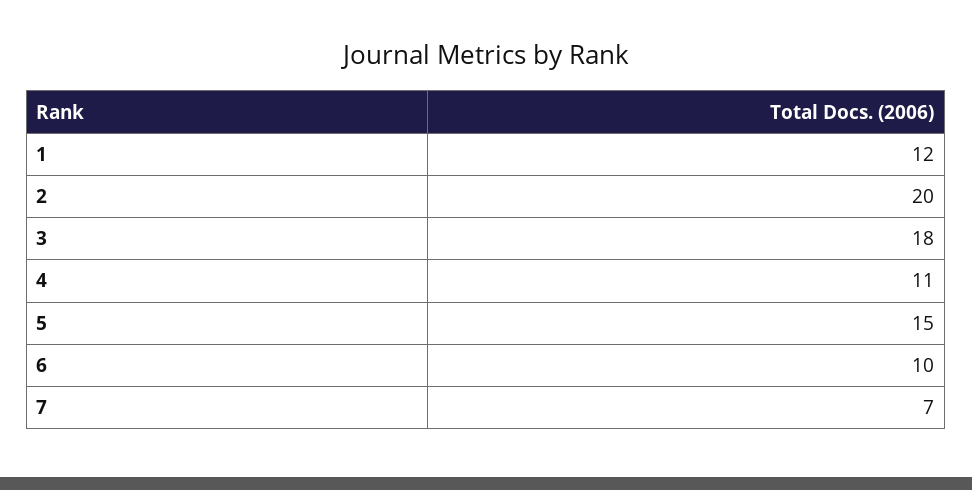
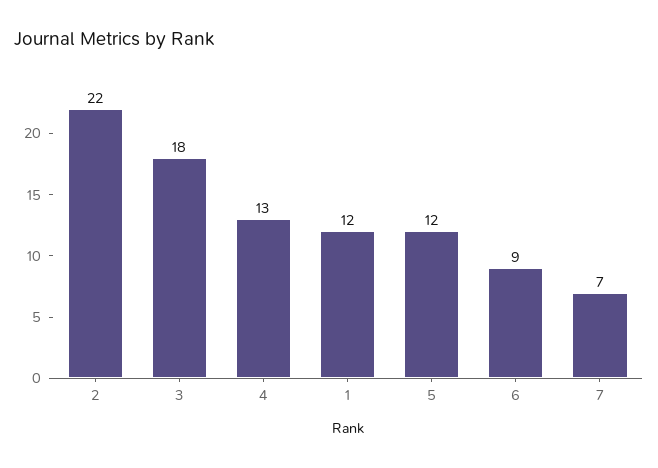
  {
    "1": 12,
-   "2": 20,
+   "2": 22,
    "3": 18,
-   "4": 11,
+   "4": 13,
-   "5": 15,
+   "5": 12,
-   "6": 10,
+   "6": 9,
    "7": 7
  }

